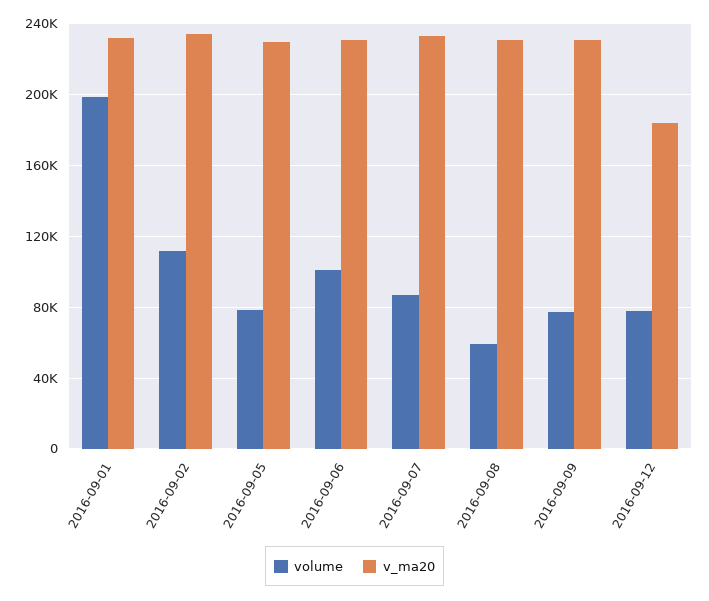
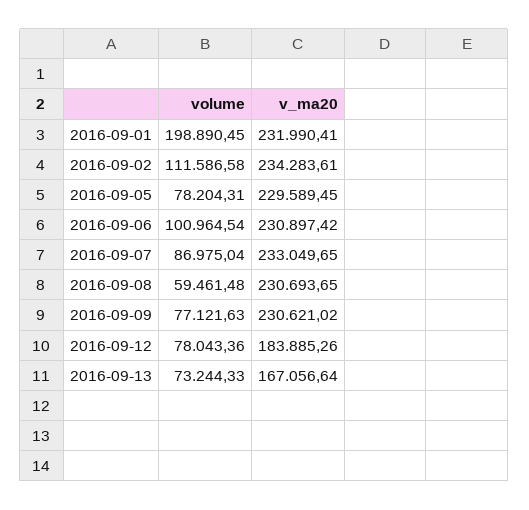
  {
    "volume": {
      "2016-09-01": 198890.45,
      "2016-09-02": 111586.58,
      "2016-09-05": 78204.31,
      "2016-09-06": 100964.54,
      "2016-09-07": 86975.04,
      "2016-09-08": 59461.48,
      "2016-09-09": 77121.63,
-     "2016-09-12": 78043.36
+     "2016-09-12": 78043.36,
+     "2016-09-13": 73244.33
    },
    "v_ma20": {
      "2016-09-01": 231990.41,
      "2016-09-02": 234283.61,
      "2016-09-05": 229589.45,
      "2016-09-06": 230897.42,
      "2016-09-07": 233049.65,
      "2016-09-08": 230693.65,
      "2016-09-09": 230621.02,
-     "2016-09-12": 183885.26
+     "2016-09-12": 183885.26,
+     "2016-09-13": 167056.64
    }
  }

